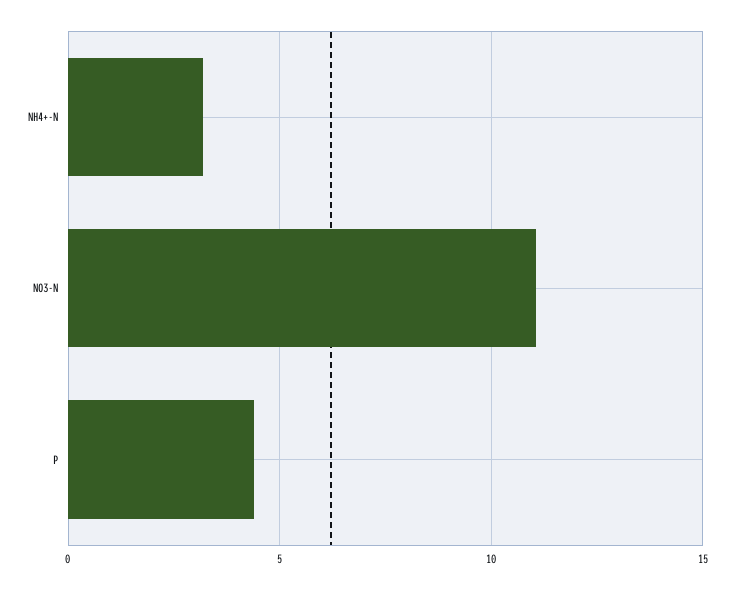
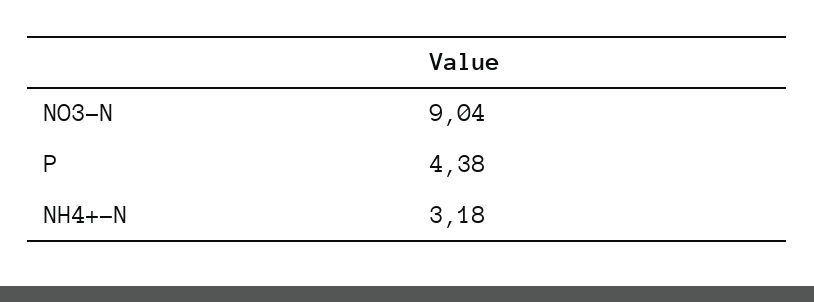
  {
    "NH4+-N": 3.18,
-   "NO3-N": 11,
+   "NO3-N": 9.04,
    "P": 4.38
  }

